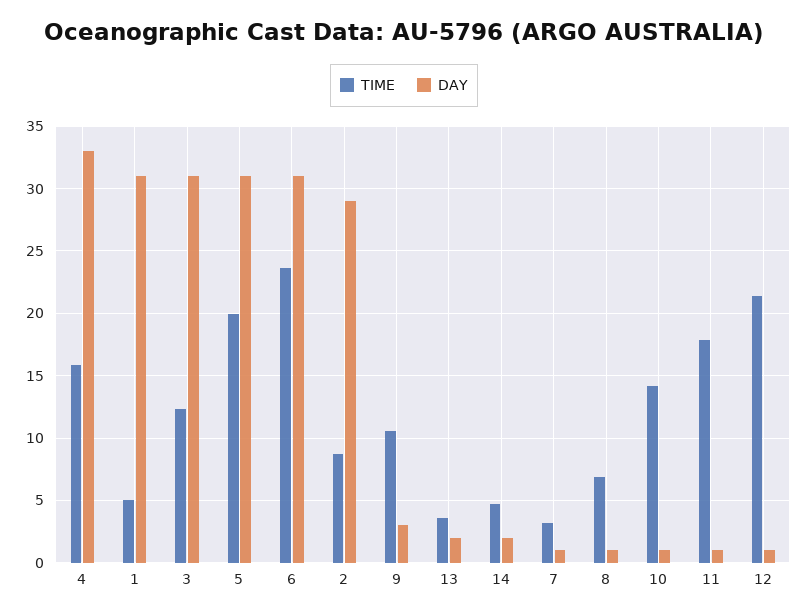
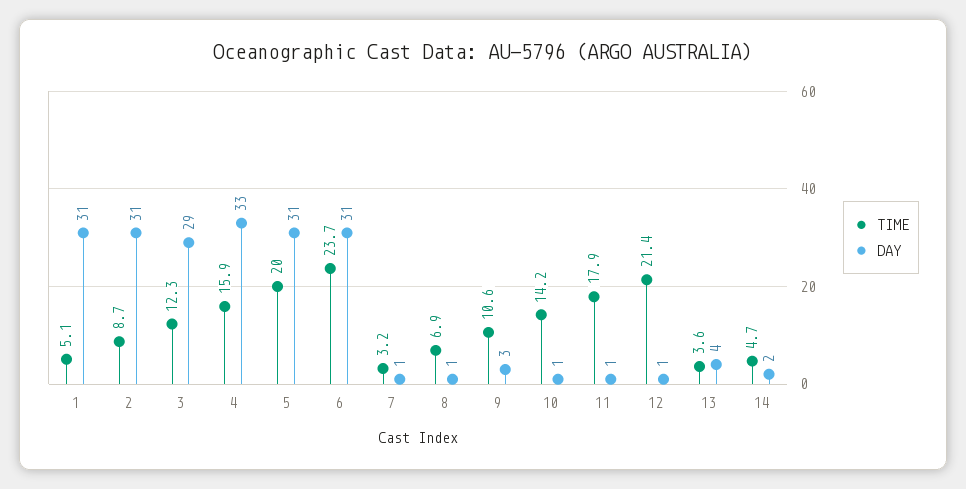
  {
    "TIME": {
      "4": 15.9,
      "1": 5.1,
      "3": 12.3,
      "5": 20,
      "6": 23.7,
      "2": 8.7,
      "9": 10.6,
      "13": 3.6,
      "14": 4.7,
      "7": 3.2,
      "8": 6.9,
      "10": 14.2,
      "11": 17.9,
      "12": 21.4
    },
    "DAY": {
      "4": 33,
      "1": 31,
-     "3": 31,
+     "3": 29,
      "5": 31,
      "6": 31,
-     "2": 29,
+     "2": 31,
      "9": 3,
-     "13": 2,
+     "13": 4,
      "14": 2,
      "7": 1,
      "8": 1,
      "10": 1,
      "11": 1,
      "12": 1
    }
  }

